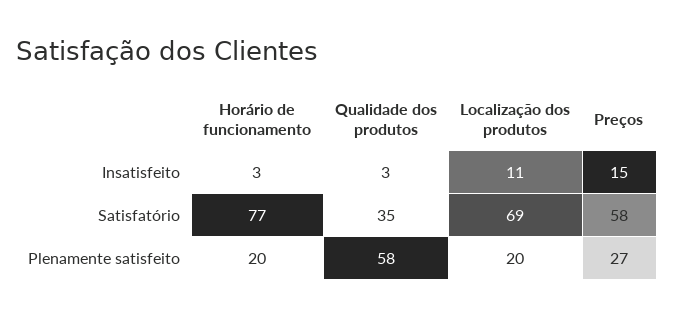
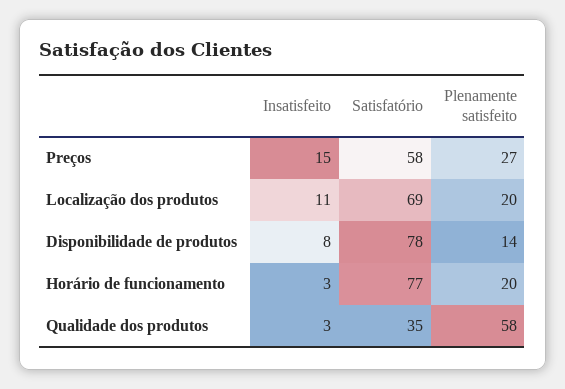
  {
    "Horário de funcionamento": {
      "Insatisfeito": 3,
      "Satisfatório": 77,
      "Plenamente satisfeito": 20
    },
    "Qualidade dos produtos": {
      "Insatisfeito": 3,
      "Satisfatório": 35,
      "Plenamente satisfeito": 58
    },
    "Localização dos produtos": {
      "Insatisfeito": 11,
      "Satisfatório": 69,
      "Plenamente satisfeito": 20
    },
    "Preços": {
      "Insatisfeito": 15,
      "Satisfatório": 58,
      "Plenamente satisfeito": 27
-   }
+   },
+   "Disponibilidade de produtos": {
+     "Insatisfeito": 8,
+     "Satisfatório": 78,
+     "Plenamente satisfeito": 14
+   }
  }

